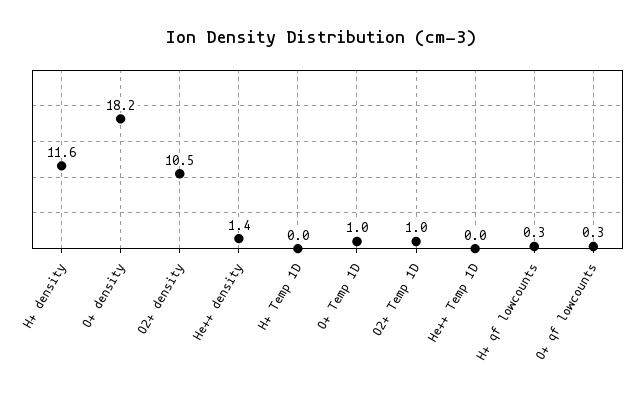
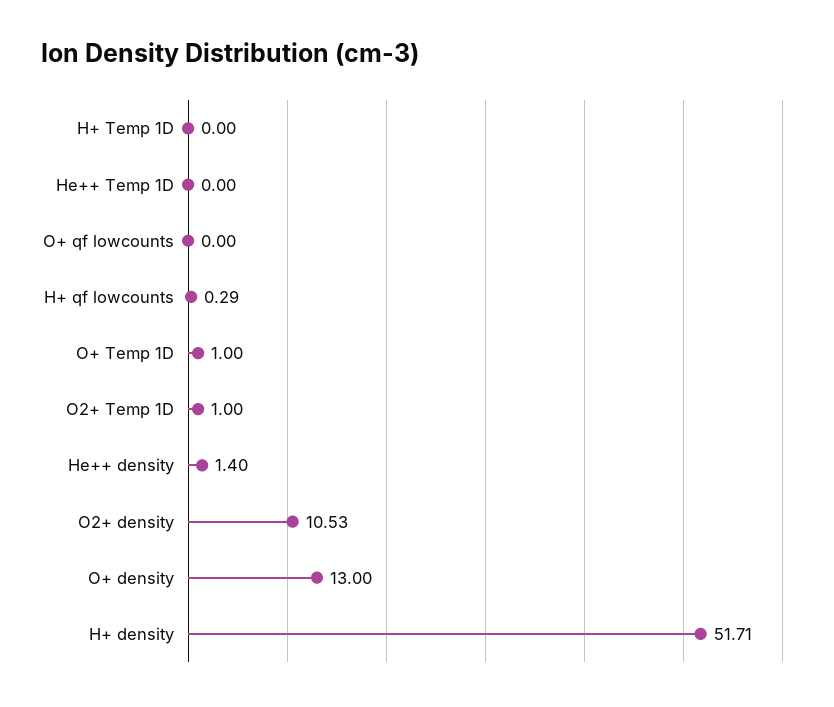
  {
-   "H+ density": 11.6,
+   "H+ density": 51.71,
-   "O+ density": 18.2,
+   "O+ density": 13,
    "O2+ density": 10.53,
    "He++ density": 1.4,
    "H+ Temp 1D": 0,
    "O+ Temp 1D": 1,
    "O2+ Temp 1D": 1,
    "He++ Temp 1D": 0,
    "H+ qf lowcounts": 0.29,
-   "O+ qf lowcounts": 0.3
+   "O+ qf lowcounts": 0
  }

